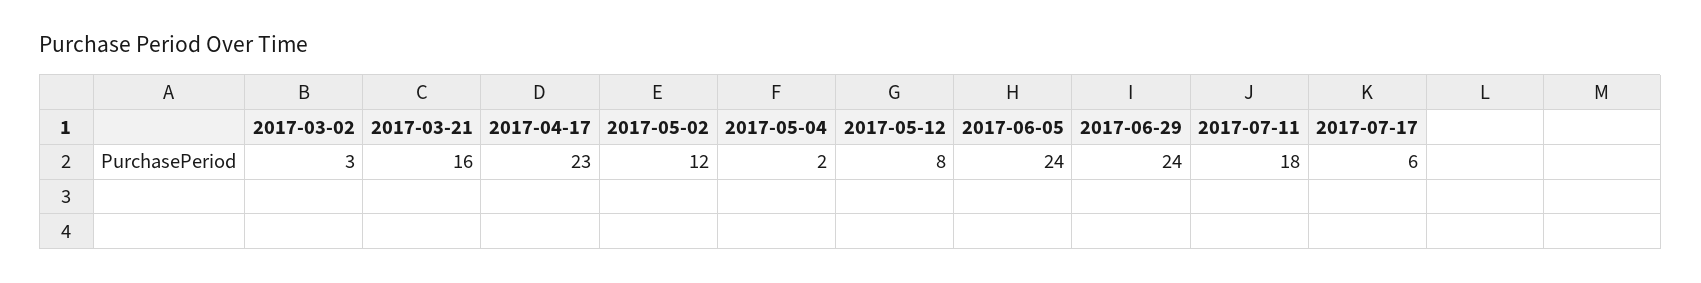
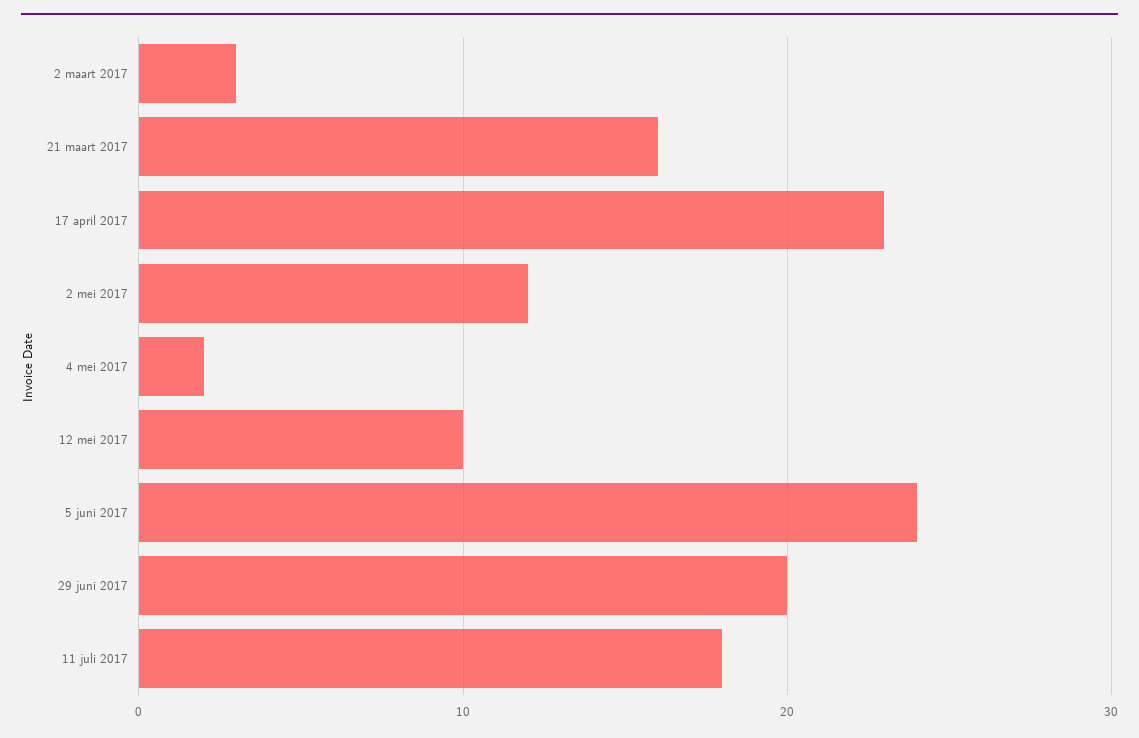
  {
    "2017-03-02": 3,
    "2017-03-21": 16,
    "2017-04-17": 23,
    "2017-05-02": 12,
    "2017-05-04": 2,
-   "2017-05-12": 8,
+   "2017-05-12": 10,
    "2017-06-05": 24,
-   "2017-06-29": 24,
+   "2017-06-29": 20,
-   "2017-07-11": 18,
+   "2017-07-11": 18
-   "2017-07-17": 6
  }

